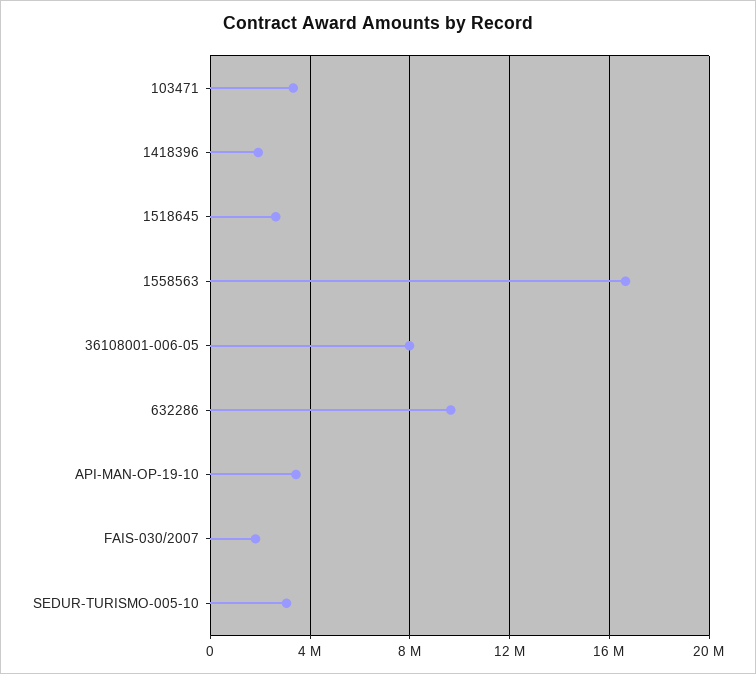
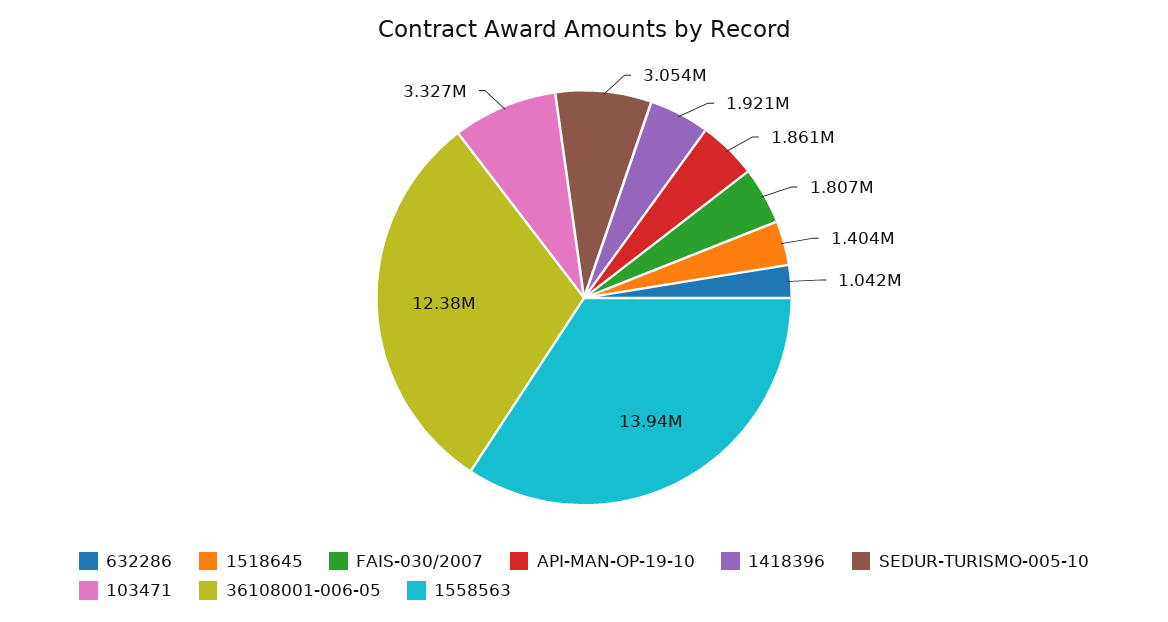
  {
    "103471": 3327000,
    "1418396": 1921000,
-   "1518645": 2500000,
+   "1518645": 1404000,
-   "1558563": 16500000,
+   "1558563": 13940000,
-   "36108001-006-05": 8000000,
+   "36108001-006-05": 12380000,
-   "632286": 9500000,
+   "632286": 1042000,
-   "API-MAN-OP-19-10": 3500000,
+   "API-MAN-OP-19-10": 1861000,
    "FAIS-030/2007": 1807000,
    "SEDUR-TURISMO-005-10": 3054000
  }

